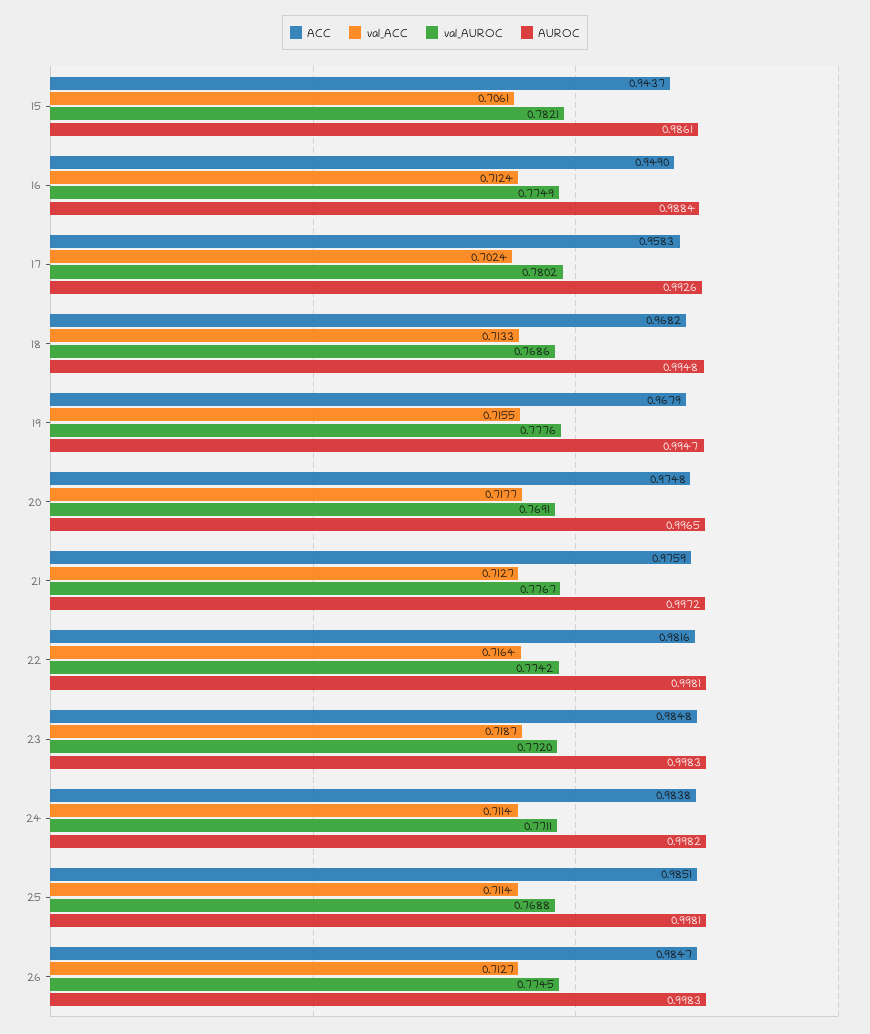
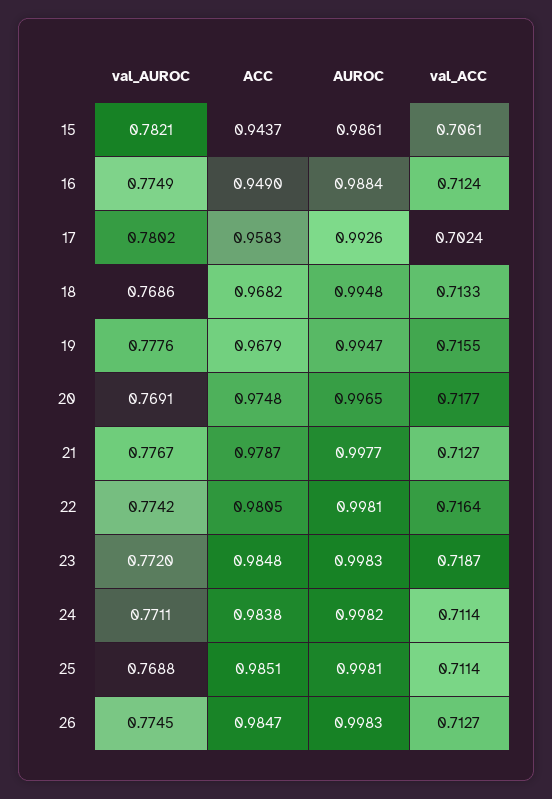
  {
    "ACC": {
      "15": 0.9437,
      "16": 0.949,
      "17": 0.9583,
      "18": 0.9682,
      "19": 0.9679,
      "20": 0.9748,
-     "21": 0.9759,
+     "21": 0.9787,
-     "22": 0.9816,
+     "22": 0.9805,
      "23": 0.9848,
      "24": 0.9838,
      "25": 0.9851,
      "26": 0.9847
    },
    "val_ACC": {
      "15": 0.7061,
      "16": 0.7124,
      "17": 0.7024,
      "18": 0.7133,
      "19": 0.7155,
      "20": 0.7177,
      "21": 0.7127,
      "22": 0.7164,
      "23": 0.7187,
      "24": 0.7114,
      "25": 0.7114,
      "26": 0.7127
    },
    "val_AUROC": {
      "15": 0.7821,
      "16": 0.7749,
      "17": 0.7802,
      "18": 0.7686,
      "19": 0.7776,
      "20": 0.7691,
      "21": 0.7767,
      "22": 0.7742,
      "23": 0.772,
      "24": 0.7711,
      "25": 0.7688,
      "26": 0.7745
    },
    "AUROC": {
      "15": 0.9861,
      "16": 0.9884,
      "17": 0.9926,
      "18": 0.9948,
      "19": 0.9947,
      "20": 0.9965,
-     "21": 0.9972,
+     "21": 0.9977,
      "22": 0.9981,
      "23": 0.9983,
      "24": 0.9982,
      "25": 0.9981,
      "26": 0.9983
    }
  }

